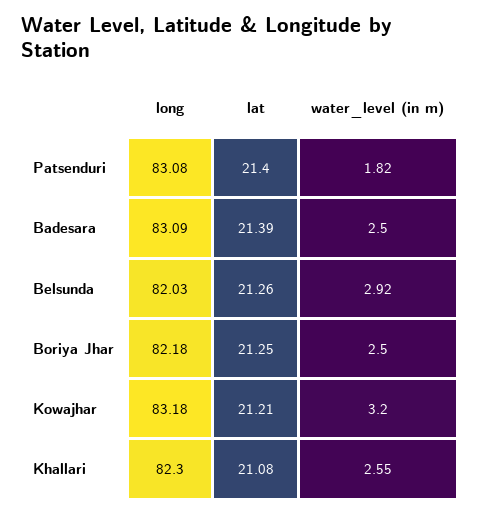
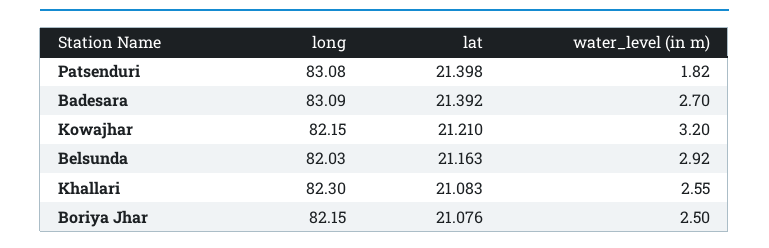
  {
    "long": {
      "Patsenduri": 83.08,
      "Badesara": 83.09,
      "Belsunda": 82.03,
-     "Boriya Jhar": 82.18,
+     "Boriya Jhar": 82.15,
-     "Kowajhar": 83.18,
+     "Kowajhar": 82.15,
      "Khallari": 82.3
    },
    "lat": {
      "Patsenduri": 21.398,
      "Badesara": 21.392,
-     "Belsunda": 21.26,
+     "Belsunda": 21.163,
-     "Boriya Jhar": 21.25,
+     "Boriya Jhar": 21.076,
      "Kowajhar": 21.21,
      "Khallari": 21.083
    },
    "water_level (in m)": {
      "Patsenduri": 1.82,
-     "Badesara": 2.5,
+     "Badesara": 2.7,
      "Belsunda": 2.92,
      "Boriya Jhar": 2.5,
      "Kowajhar": 3.2,
      "Khallari": 2.55
    }
  }

